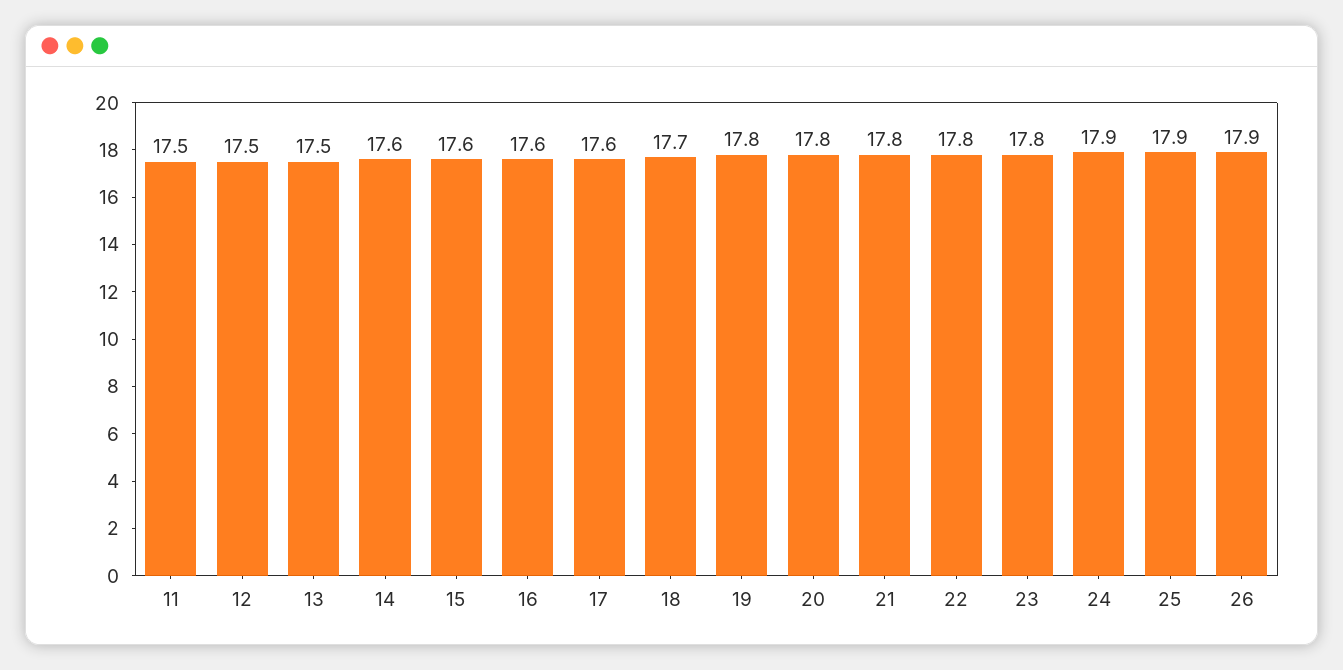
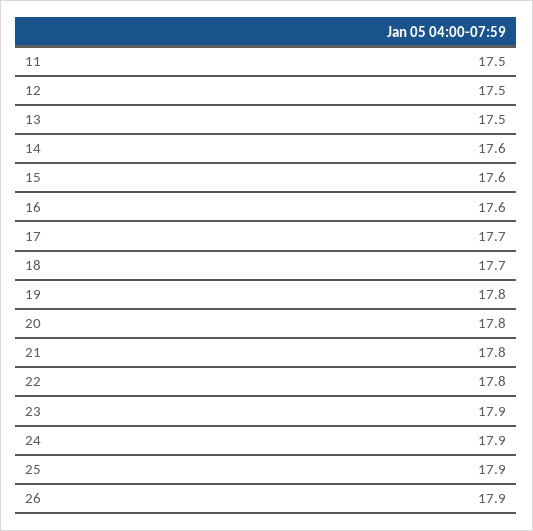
  {
    "11": 17.5,
    "12": 17.5,
    "13": 17.5,
    "14": 17.6,
    "15": 17.6,
    "16": 17.6,
-   "17": 17.6,
+   "17": 17.7,
    "18": 17.7,
    "19": 17.8,
    "20": 17.8,
    "21": 17.8,
    "22": 17.8,
-   "23": 17.8,
+   "23": 17.9,
    "24": 17.9,
    "25": 17.9,
    "26": 17.9
  }

